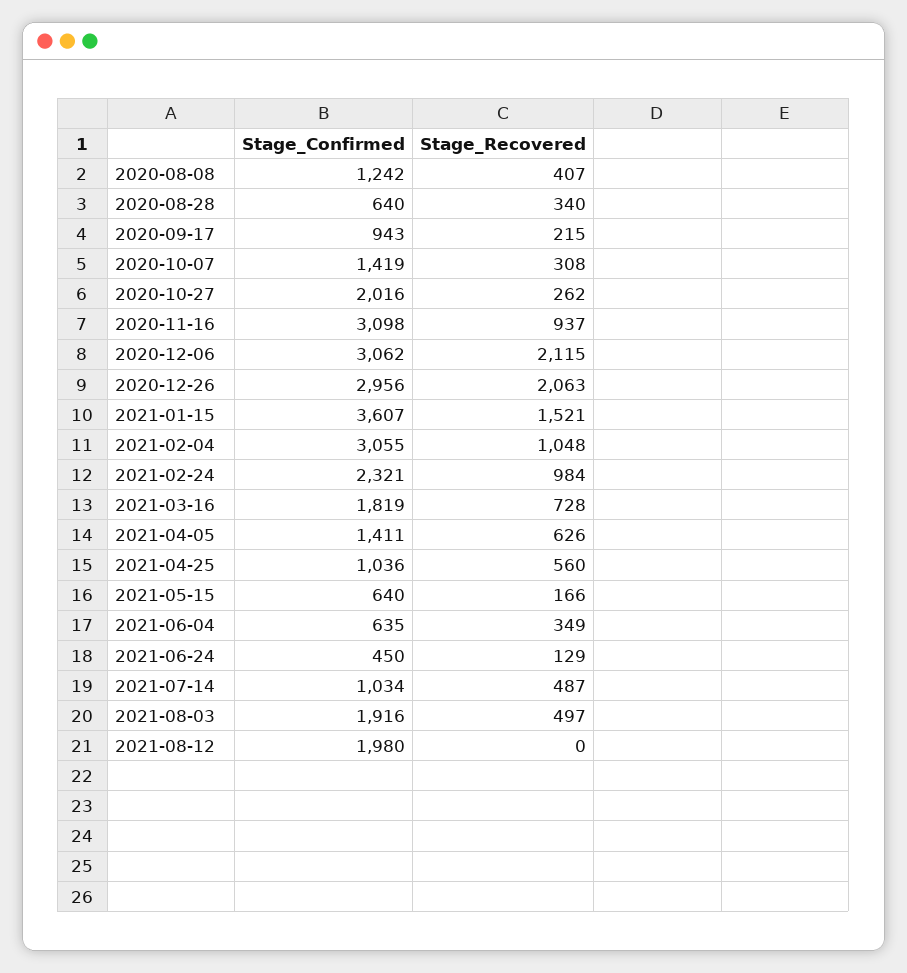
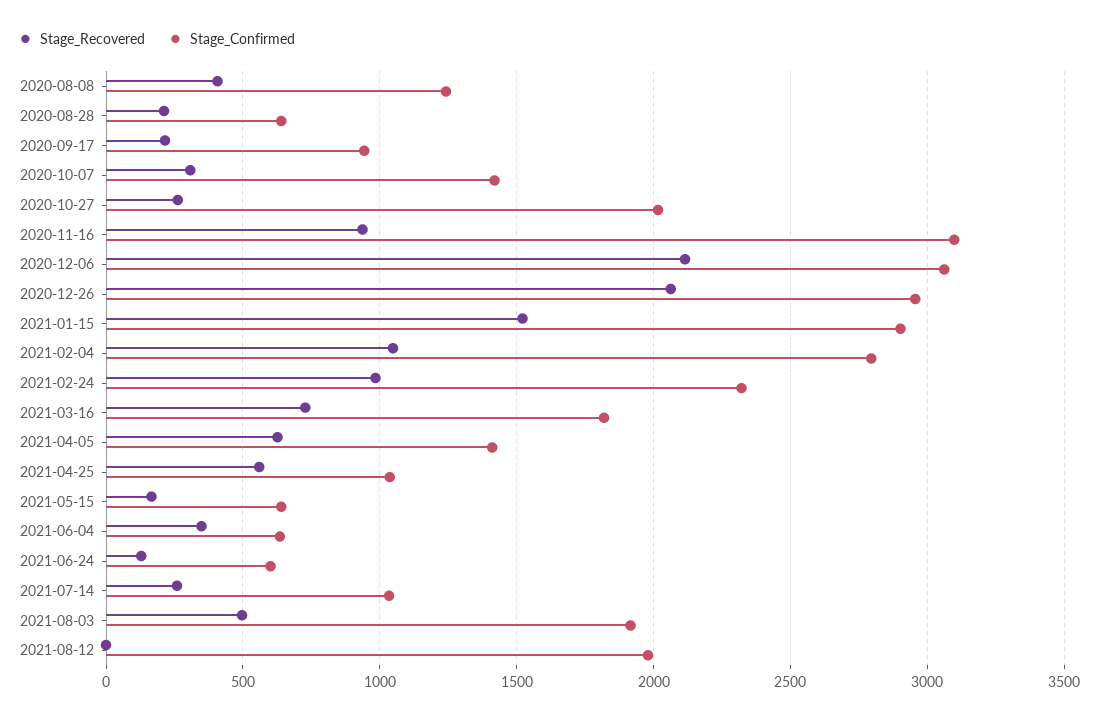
  {
    "Stage_Confirmed": {
      "2020-08-08": 1242,
      "2020-08-28": 640,
      "2020-09-17": 943,
      "2020-10-07": 1419,
      "2020-10-27": 2016,
      "2020-11-16": 3098,
      "2020-12-06": 3062,
      "2020-12-26": 2956,
-     "2021-01-15": 3607,
+     "2021-01-15": 2900,
-     "2021-02-04": 3055,
+     "2021-02-04": 2800,
      "2021-02-24": 2321,
      "2021-03-16": 1819,
      "2021-04-05": 1411,
      "2021-04-25": 1036,
      "2021-05-15": 640,
      "2021-06-04": 635,
-     "2021-06-24": 450,
+     "2021-06-24": 600,
      "2021-07-14": 1034,
      "2021-08-03": 1916,
      "2021-08-12": 1980
    },
    "Stage_Recovered": {
      "2020-08-08": 407,
-     "2020-08-28": 340,
+     "2020-08-28": 200,
      "2020-09-17": 215,
      "2020-10-07": 308,
      "2020-10-27": 262,
      "2020-11-16": 937,
      "2020-12-06": 2115,
      "2020-12-26": 2063,
      "2021-01-15": 1521,
      "2021-02-04": 1048,
      "2021-02-24": 984,
      "2021-03-16": 728,
      "2021-04-05": 626,
      "2021-04-25": 560,
      "2021-05-15": 166,
      "2021-06-04": 349,
      "2021-06-24": 129,
-     "2021-07-14": 487,
+     "2021-07-14": 250,
      "2021-08-03": 497,
      "2021-08-12": 0
    }
  }

